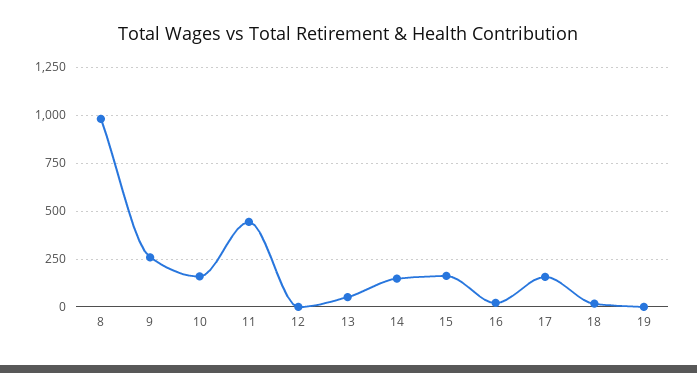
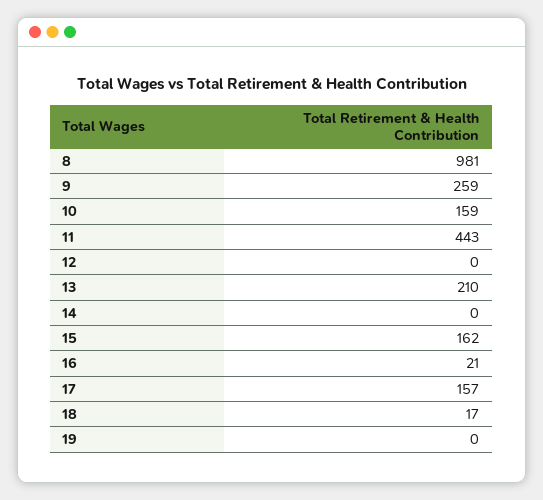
  {
    "8": 981,
    "9": 259,
    "10": 159,
    "11": 443,
    "12": 0,
-   "13": 50,
+   "13": 210,
-   "14": 150,
+   "14": 0,
    "15": 162,
    "16": 21,
    "17": 157,
    "18": 17,
    "19": 0
  }

